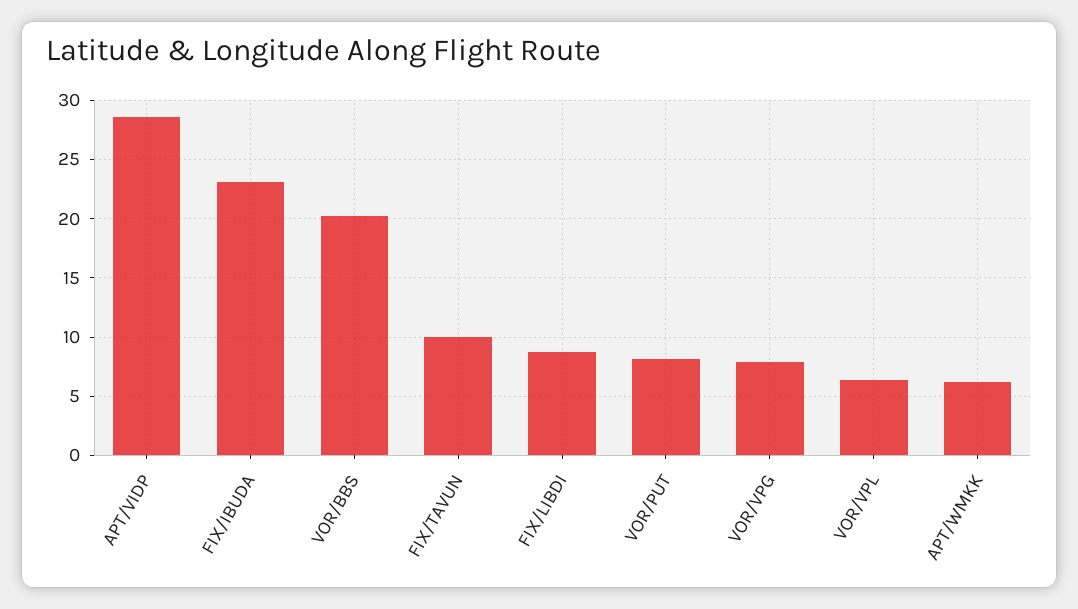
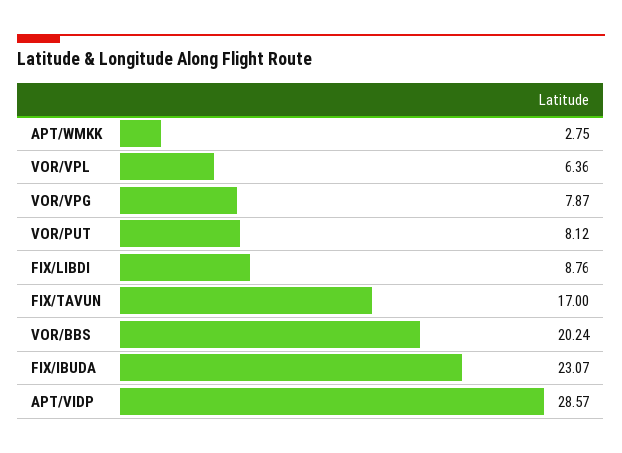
  {
    "APT/VIDP": 28.57,
    "FIX/IBUDA": 23.07,
    "VOR/BBS": 20.24,
-   "FIX/TAVUN": 10,
+   "FIX/TAVUN": 17,
    "FIX/LIBDI": 8.76,
    "VOR/PUT": 8.12,
    "VOR/VPG": 7.87,
    "VOR/VPL": 6.36,
-   "APT/WMKK": 6
+   "APT/WMKK": 2.75
  }

